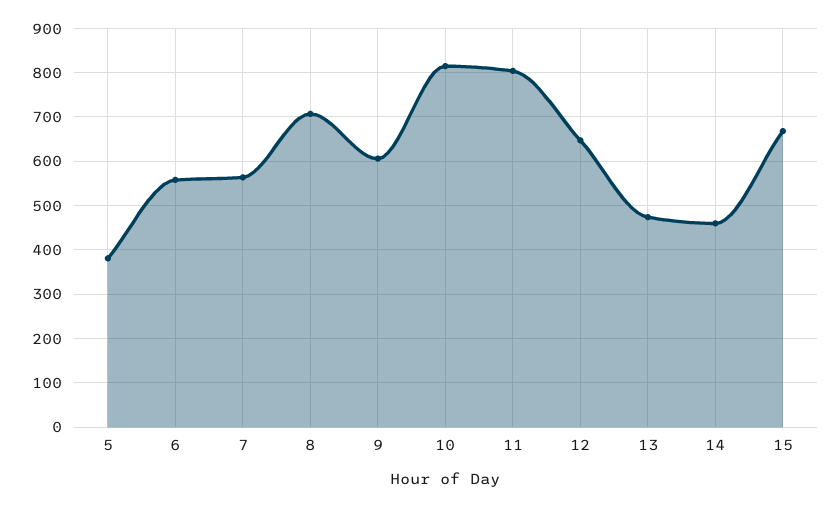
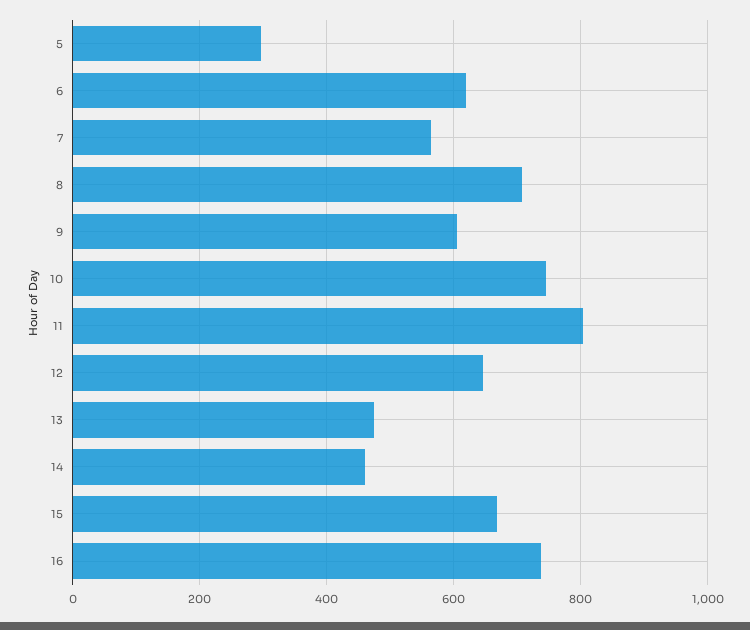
  {
-   "5": 380,
+   "5": 300,
-   "6": 560,
+   "6": 620,
    "7": 560,
    "8": 700,
    "9": 600,
-   "10": 820,
+   "10": 740,
    "11": 800,
    "12": 640,
    "13": 480,
    "14": 460,
-   "15": 660
+   "15": 660,
+   "16": 740
  }

